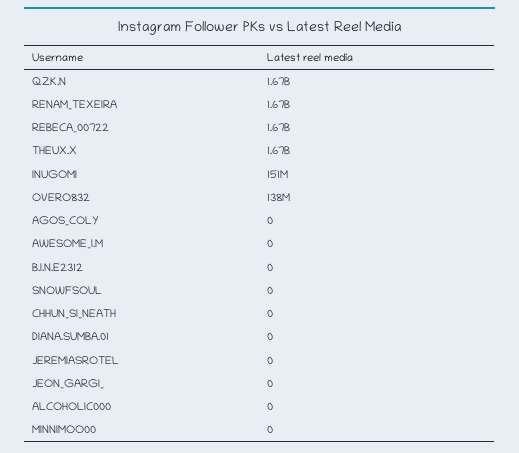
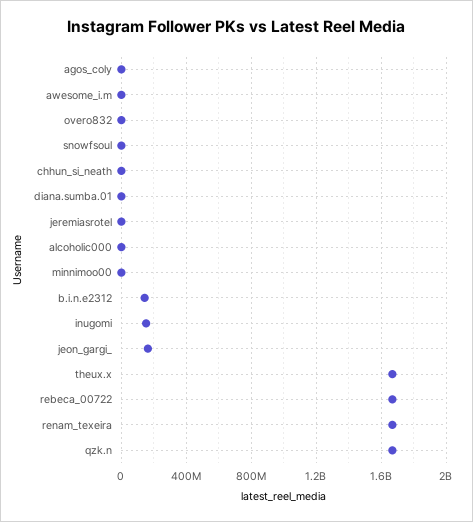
  {
    "QZK.N": 1670000000,
    "RENAM_TEXEIRA": 1670000000,
    "REBECA_00722": 1670000000,
    "THEUX.X": 1670000000,
    "INUGOMI": 151000000,
-   "OVERO832": 138000000,
+   "OVERO832": 0,
    "AGOS_COLY": 0,
    "AWESOME_I.M": 0,
-   "B.I.N.E2312": 0,
+   "B.I.N.E2312": 150000000,
    "SNOWFSOUL": 0,
    "CHHUN_SI_NEATH": 0,
    "DIANA.SUMBA.01": 0,
    "JEREMIASROTEL": 0,
-   "JEON_GARGI_": 0,
+   "JEON_GARGI_": 150000000,
    "ALCOHOLIC000": 0,
    "MINNIMOO00": 0
  }

